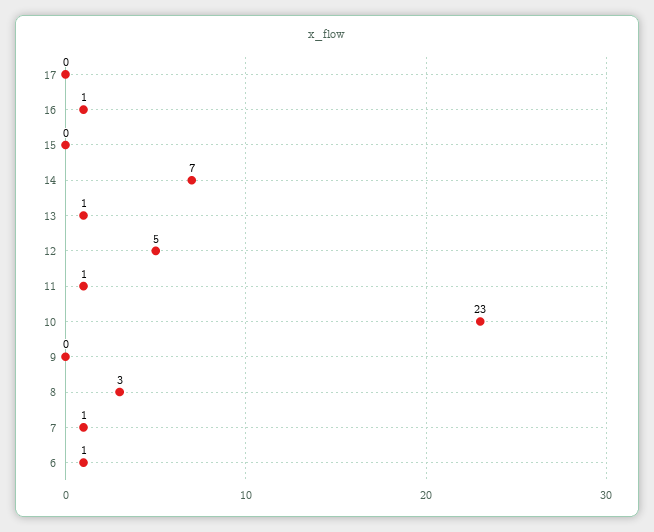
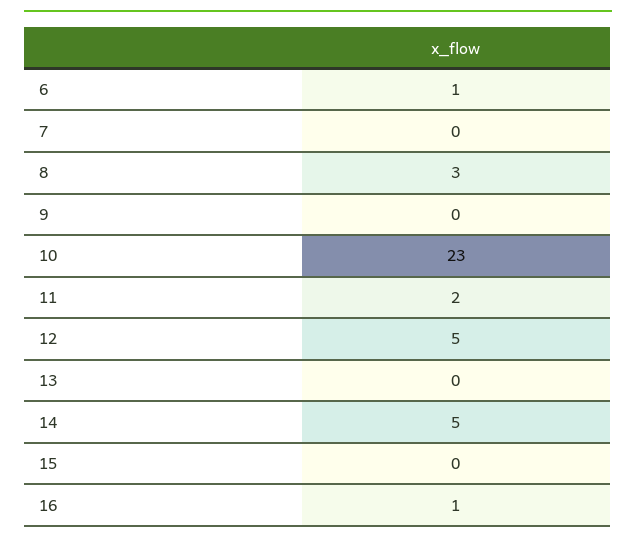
  {
-   "17": 0,
    "16": 1,
    "15": 0,
-   "14": 7,
+   "14": 5,
-   "13": 1,
+   "13": 0,
    "12": 5,
-   "11": 1,
+   "11": 2,
    "10": 23,
    "9": 0,
    "8": 3,
-   "7": 1,
+   "7": 0,
    "6": 1
  }

